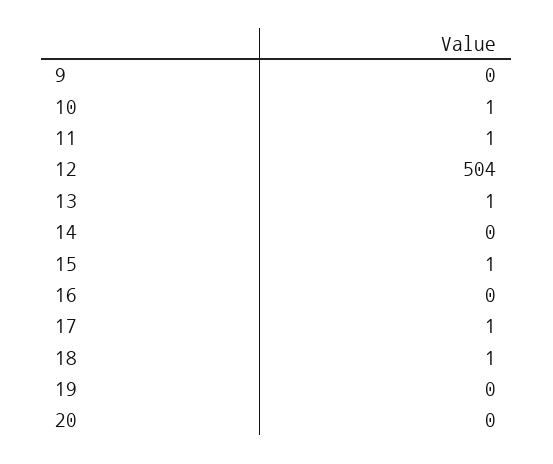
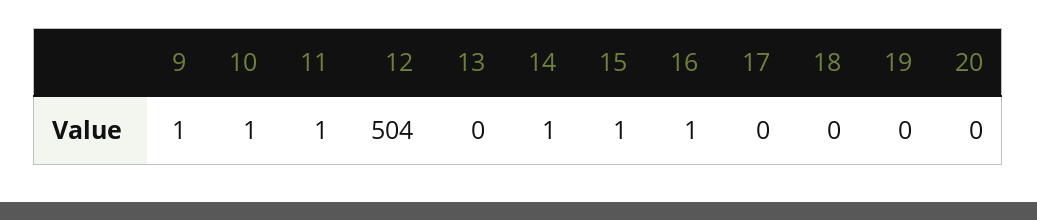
  {
-   "9": 0,
+   "9": 1,
    "10": 1,
    "11": 1,
    "12": 504,
-   "13": 1,
+   "13": 0,
-   "14": 0,
+   "14": 1,
    "15": 1,
-   "16": 0,
+   "16": 1,
-   "17": 1,
+   "17": 0,
-   "18": 1,
+   "18": 0,
    "19": 0,
    "20": 0
  }

